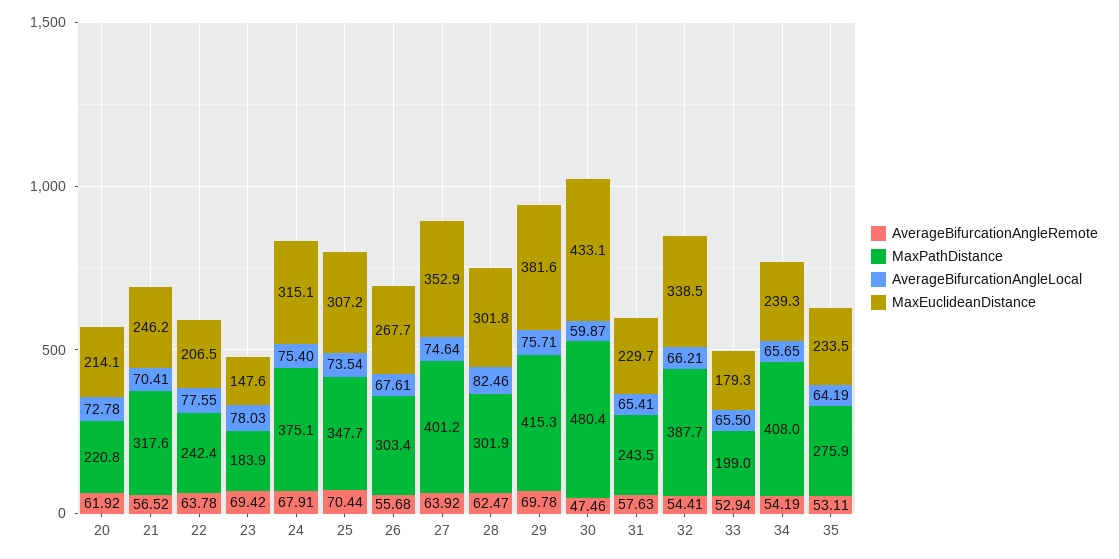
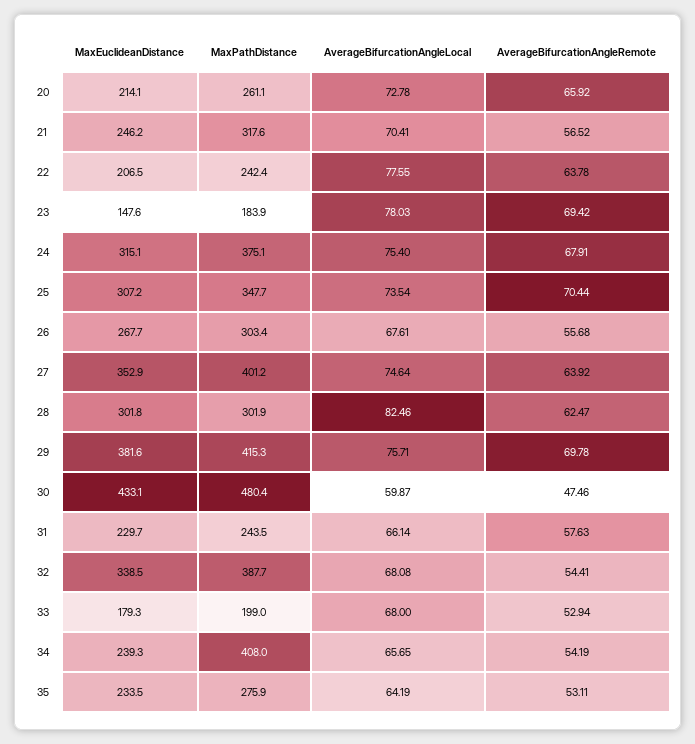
  {
    "AverageBifurcationAngleRemote": {
-     "20": 61.92,
+     "20": 65.92,
      "21": 56.52,
      "22": 63.78,
      "23": 69.42,
      "24": 67.91,
      "25": 70.44,
      "26": 55.68,
      "27": 63.92,
      "28": 62.47,
      "29": 69.78,
      "30": 47.46,
      "31": 57.63,
      "32": 54.41,
      "33": 52.94,
      "34": 54.19,
      "35": 53.11
    },
    "MaxPathDistance": {
-     "20": 220.8,
+     "20": 261.1,
      "21": 317.6,
      "22": 242.4,
      "23": 183.9,
      "24": 375.1,
      "25": 347.7,
      "26": 303.4,
      "27": 401.2,
      "28": 301.9,
      "29": 415.3,
      "30": 480.4,
      "31": 243.5,
      "32": 387.7,
      "33": 199,
      "34": 408,
      "35": 275.9
    },
    "AverageBifurcationAngleLocal": {
      "20": 72.78,
      "21": 70.41,
      "22": 77.55,
      "23": 78.03,
      "24": 75.4,
      "25": 73.54,
      "26": 67.61,
      "27": 74.64,
      "28": 82.46,
      "29": 75.71,
      "30": 59.87,
-     "31": 65.41,
+     "31": 66.14,
-     "32": 66.21,
+     "32": 68.08,
-     "33": 65.5,
+     "33": 68,
      "34": 65.65,
      "35": 64.19
    },
    "MaxEuclideanDistance": {
      "20": 214.1,
      "21": 246.2,
      "22": 206.5,
      "23": 147.6,
      "24": 315.1,
      "25": 307.2,
      "26": 267.7,
      "27": 352.9,
      "28": 301.8,
      "29": 381.6,
      "30": 433.1,
      "31": 229.7,
      "32": 338.5,
      "33": 179.3,
      "34": 239.3,
      "35": 233.5
    }
  }

